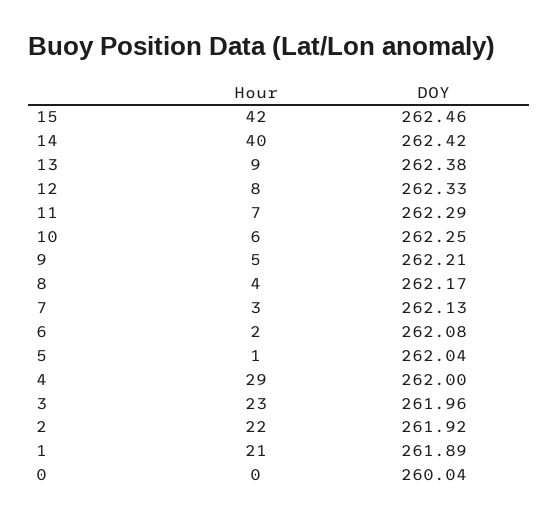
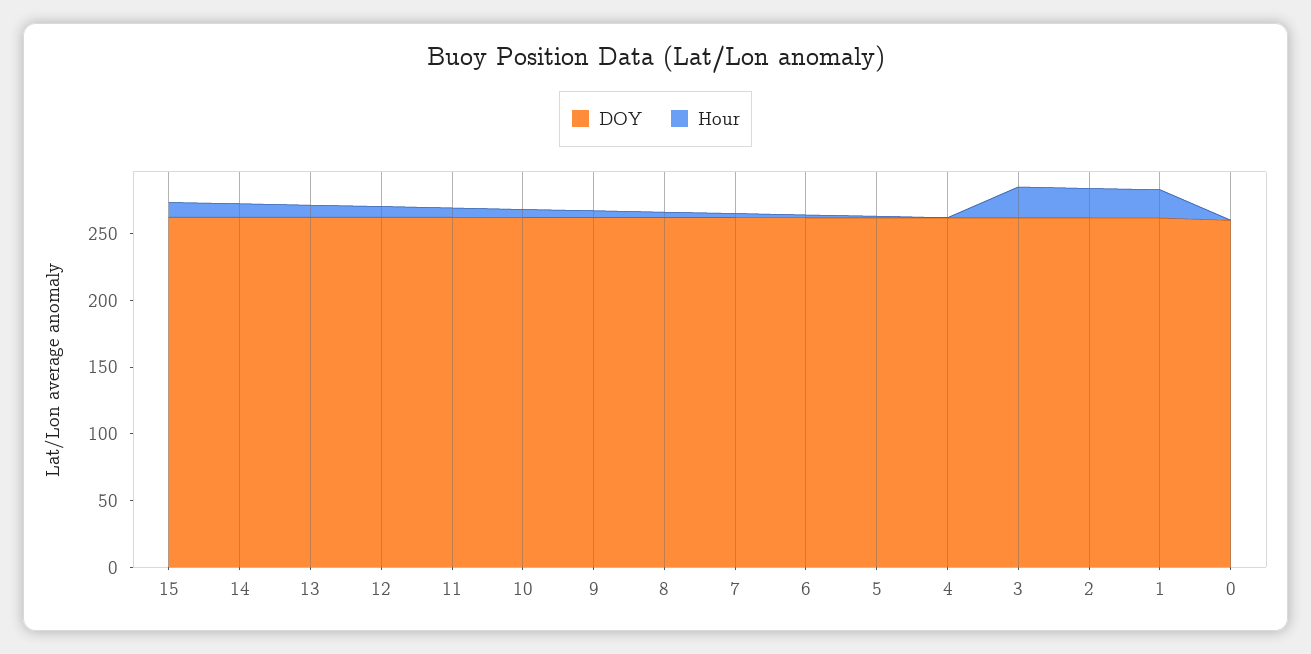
  {
    "Hour": {
-     "15": 42,
+     "15": 10,
-     "14": 40,
+     "14": 10,
      "13": 9,
      "12": 8,
      "11": 7,
      "10": 6,
      "9": 5,
      "8": 4,
      "7": 3,
      "6": 2,
      "5": 1,
-     "4": 29,
+     "4": 0,
      "3": 23,
      "2": 22,
      "1": 21,
      "0": 0
    },
    "DOY": {
      "15": 262.46,
      "14": 262.42,
      "13": 262.38,
      "12": 262.33,
      "11": 262.29,
      "10": 262.25,
      "9": 262.21,
      "8": 262.17,
      "7": 262.13,
      "6": 262.08,
      "5": 262.04,
      "4": 262,
      "3": 261.96,
      "2": 261.92,
      "1": 261.89,
      "0": 260.04
    }
  }

